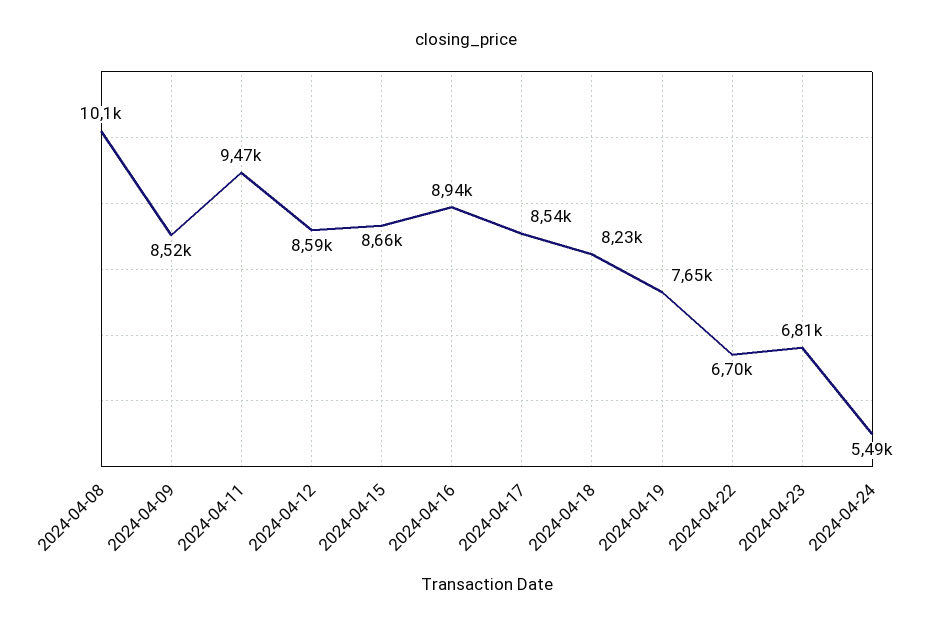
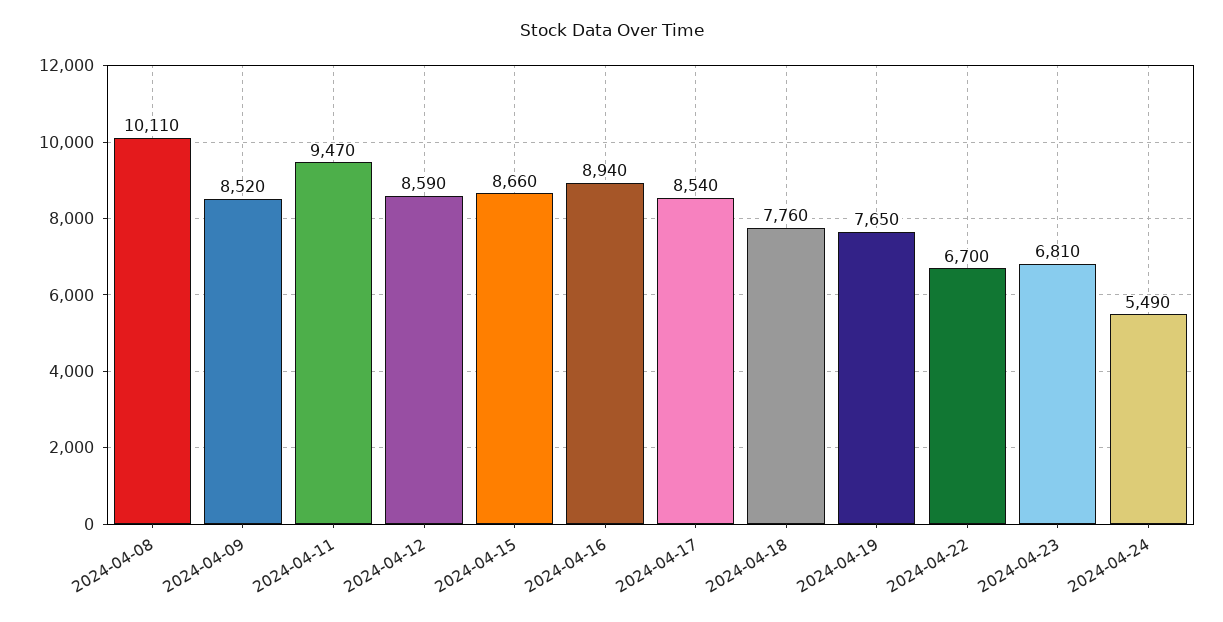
  {
    "2024-04-08": 10110,
    "2024-04-09": 8520,
    "2024-04-11": 9470,
    "2024-04-12": 8590,
    "2024-04-15": 8660,
    "2024-04-16": 8940,
    "2024-04-17": 8540,
-   "2024-04-18": 8230,
+   "2024-04-18": 7760,
    "2024-04-19": 7650,
    "2024-04-22": 6700,
    "2024-04-23": 6810,
    "2024-04-24": 5490
  }

